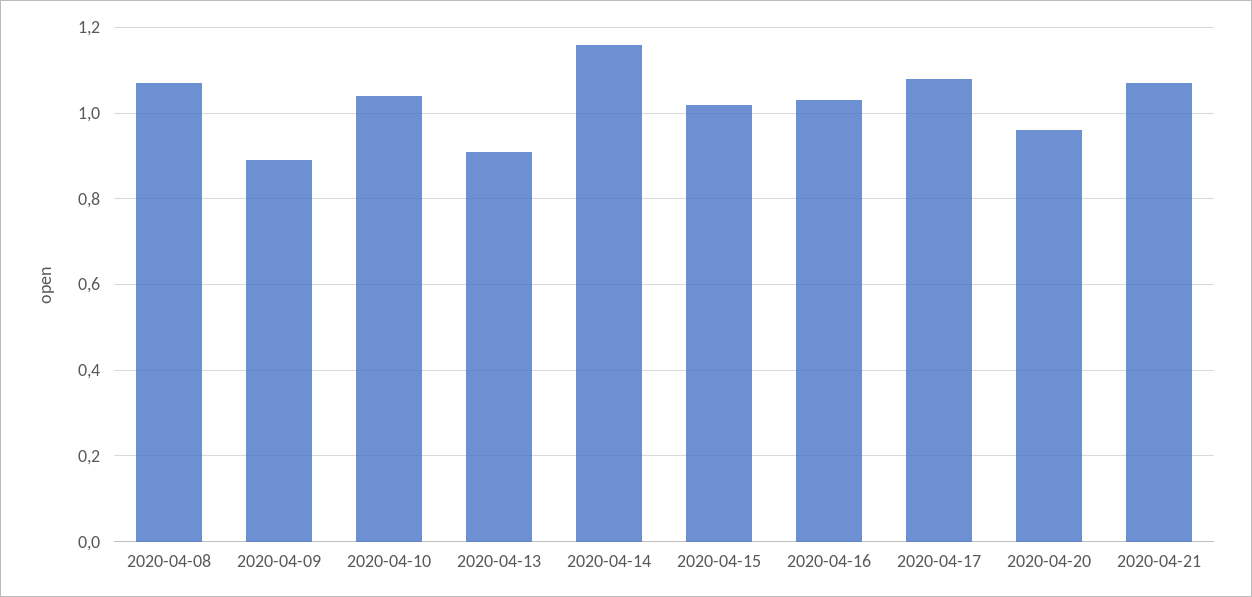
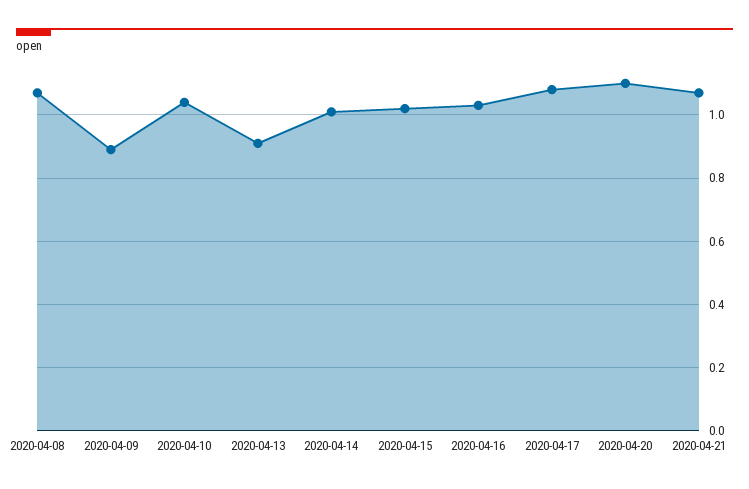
  {
    "2020-04-08": 1.05,
    "2020-04-09": 0.9,
    "2020-04-10": 1.05,
    "2020-04-13": 0.9,
-   "2020-04-14": 1.15,
+   "2020-04-14": 1,
    "2020-04-15": 1,
    "2020-04-16": 1.05,
    "2020-04-17": 1.1,
-   "2020-04-20": 0.95,
+   "2020-04-20": 1.1,
    "2020-04-21": 1.05
  }

